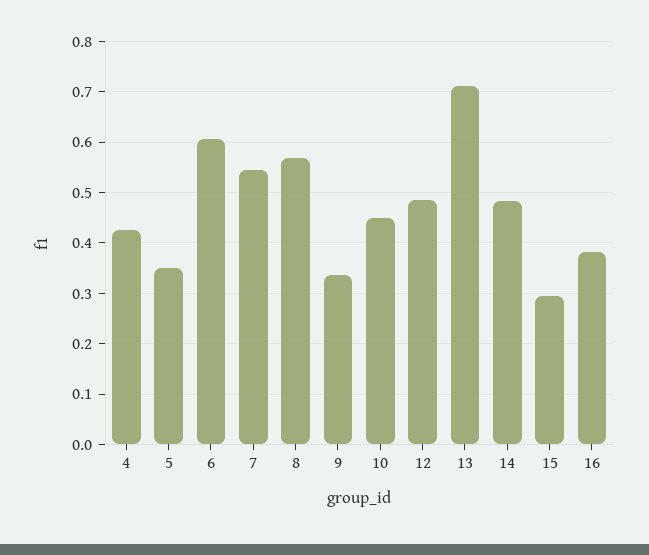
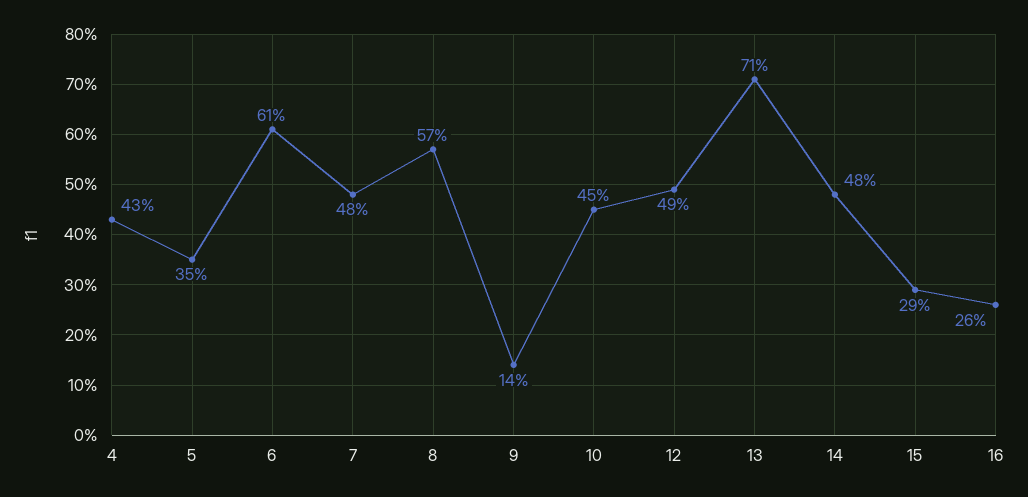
  {
    "4": 0.43,
    "5": 0.35,
    "6": 0.61,
-   "7": 0.54,
+   "7": 0.48,
    "8": 0.57,
-   "9": 0.34,
+   "9": 0.14,
    "10": 0.45,
    "12": 0.49,
    "13": 0.71,
    "14": 0.48,
    "15": 0.29,
-   "16": 0.38
+   "16": 0.26
  }

